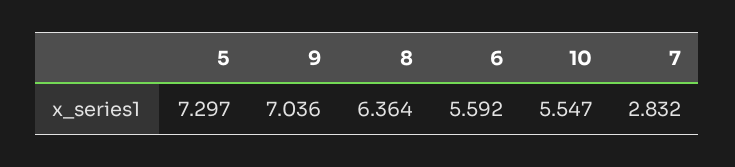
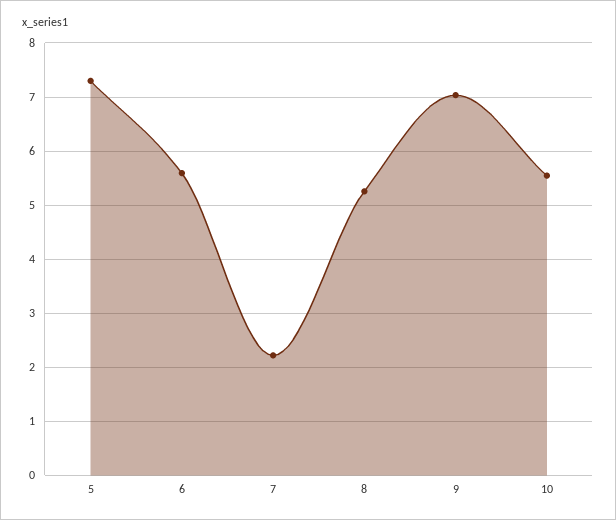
  {
    "5": 7.297,
    "9": 7.036,
-   "8": 6.364,
+   "8": 5.2,
    "6": 5.592,
    "10": 5.547,
-   "7": 2.832
+   "7": 2.2
  }

